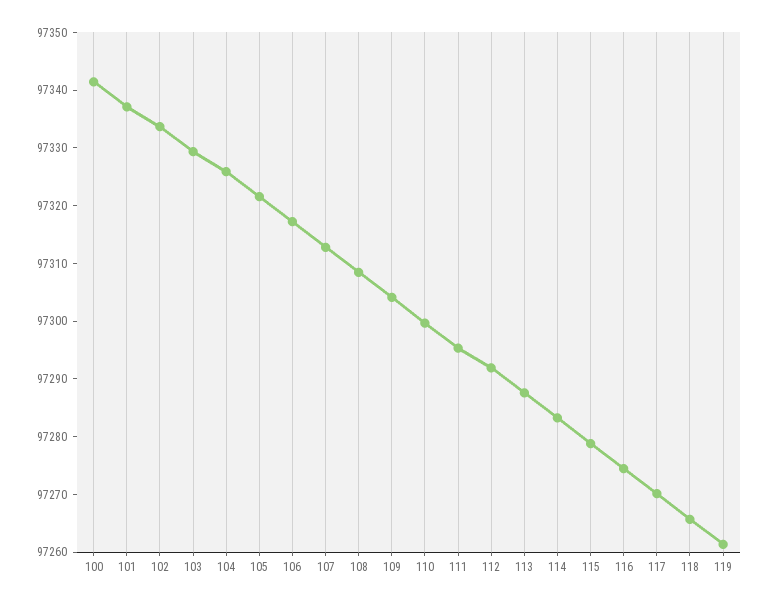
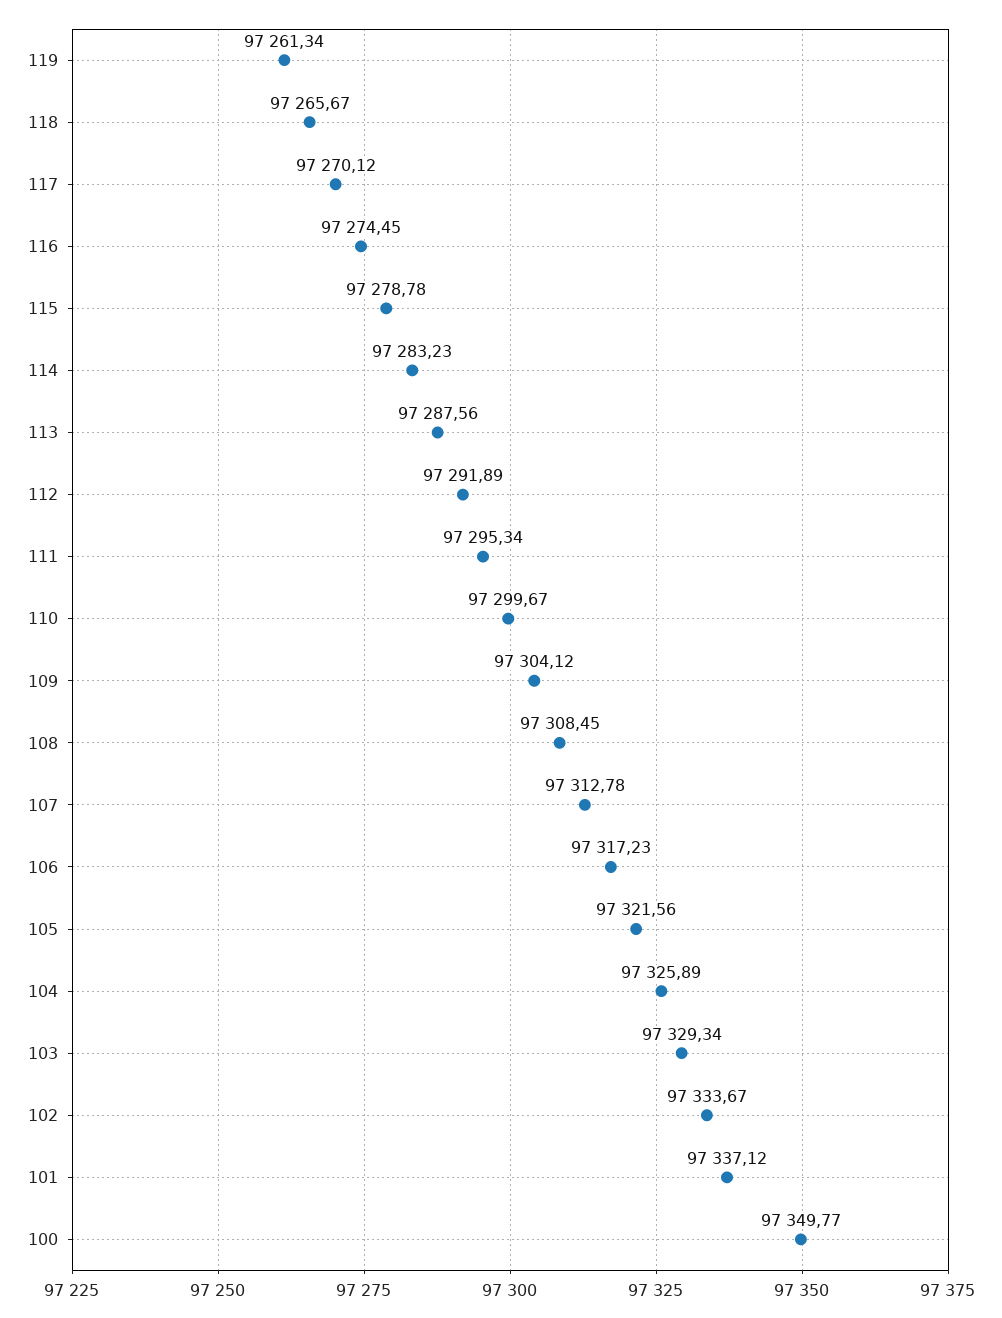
  {
-   "100": 97342,
+   "100": 97349.77,
    "101": 97337.12,
    "102": 97333.67,
    "103": 97329.34,
    "104": 97325.89,
    "105": 97321.56,
    "106": 97317.23,
    "107": 97312.78,
    "108": 97308.45,
    "109": 97304.12,
    "110": 97299.67,
    "111": 97295.34,
    "112": 97291.89,
    "113": 97287.56,
    "114": 97283.23,
    "115": 97278.78,
    "116": 97274.45,
    "117": 97270.12,
    "118": 97265.67,
    "119": 97261.34
  }

